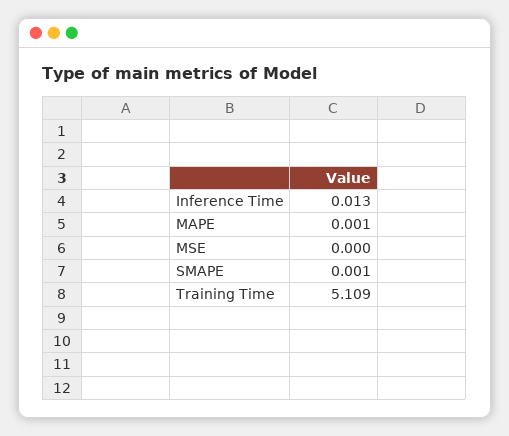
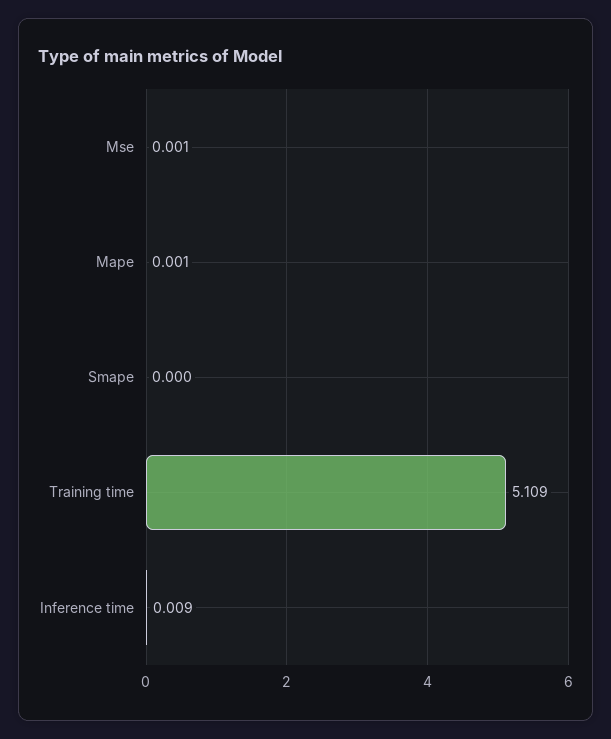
  {
-   "Inference Time": 0.013,
+   "Inference Time": 0.009,
    "MAPE": 0.001,
-   "MSE": 0,
+   "MSE": 0.001,
-   "SMAPE": 0.001,
+   "SMAPE": 0,
    "Training Time": 5.109
  }

